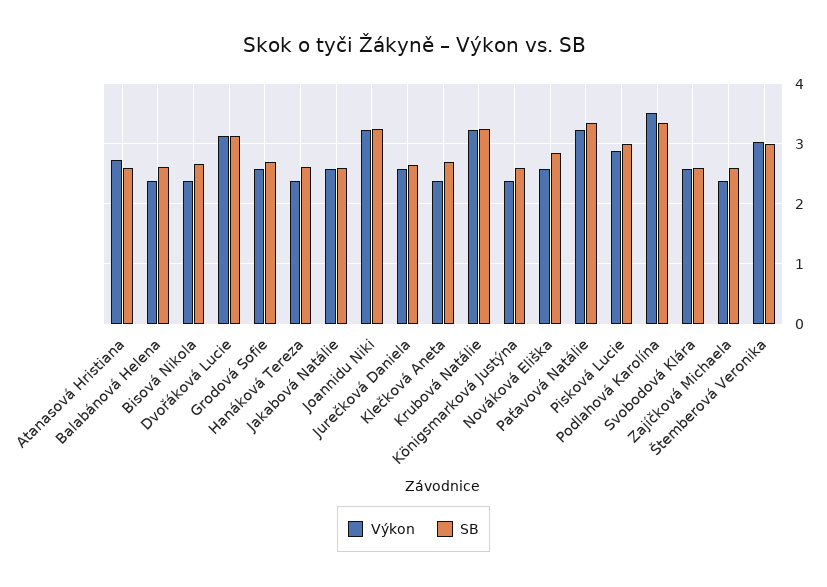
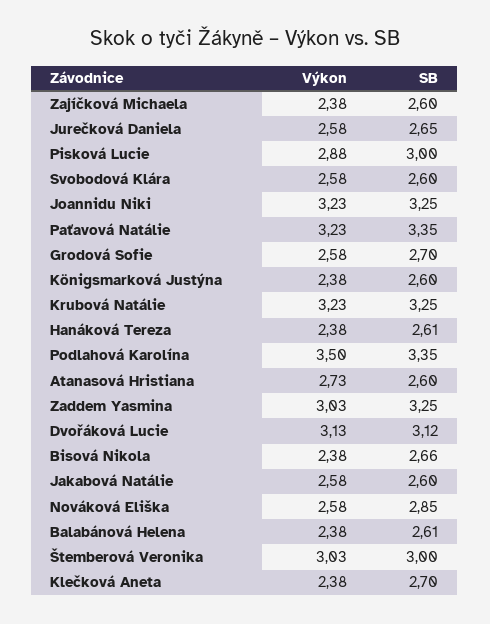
  {
    "Výkon": {
      "Atanasová Hristiana": 2.73,
      "Balabánová Helena": 2.38,
      "Bisová Nikola": 2.38,
      "Dvořáková Lucie": 3.13,
      "Grodová Sofie": 2.58,
      "Hanáková Tereza": 2.38,
      "Jakabová Natálie": 2.58,
      "Joannidu Niki": 3.23,
      "Jurečková Daniela": 2.58,
      "Klečková Aneta": 2.38,
      "Krubová Natálie": 3.23,
      "Königsmarková Justýna": 2.38,
      "Nováková Eliška": 2.58,
      "Paťavová Natálie": 3.23,
      "Pisková Lucie": 2.88,
      "Podlahová Karolína": 3.5,
      "Svobodová Klára": 2.58,
      "Zajíčková Michaela": 2.38,
-     "Štemberová Veronika": 3.03
+     "Štemberová Veronika": 3.03,
+     "Zaddem Yasmina": 3.03
    },
    "SB": {
      "Atanasová Hristiana": 2.6,
      "Balabánová Helena": 2.61,
      "Bisová Nikola": 2.66,
      "Dvořáková Lucie": 3.12,
      "Grodová Sofie": 2.7,
      "Hanáková Tereza": 2.61,
      "Jakabová Natálie": 2.6,
      "Joannidu Niki": 3.25,
      "Jurečková Daniela": 2.65,
      "Klečková Aneta": 2.7,
      "Krubová Natálie": 3.25,
      "Königsmarková Justýna": 2.6,
      "Nováková Eliška": 2.85,
      "Paťavová Natálie": 3.35,
      "Pisková Lucie": 3,
      "Podlahová Karolína": 3.35,
      "Svobodová Klára": 2.6,
      "Zajíčková Michaela": 2.6,
-     "Štemberová Veronika": 3
+     "Štemberová Veronika": 3,
+     "Zaddem Yasmina": 3.25
    }
  }

